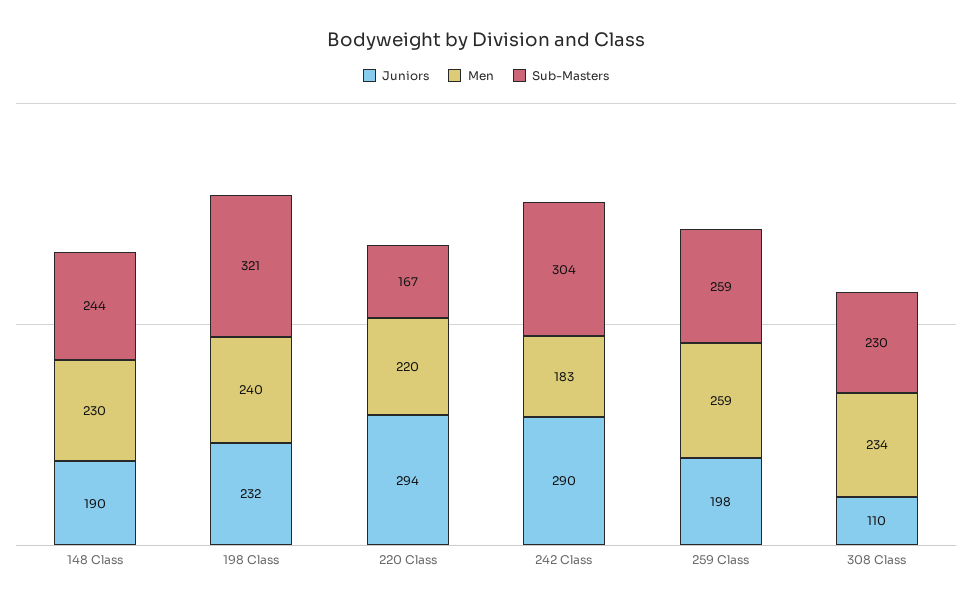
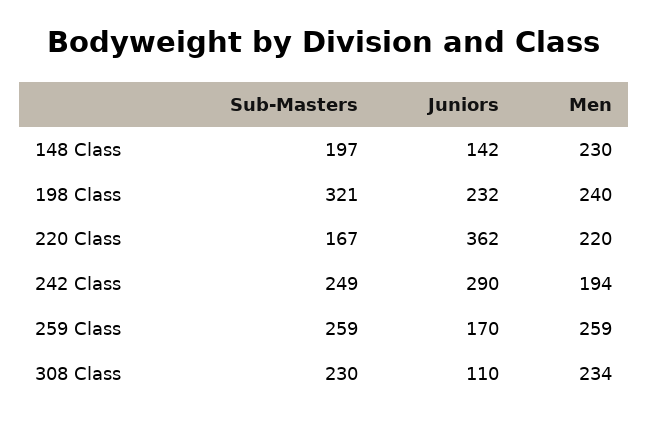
  {
    "Juniors": {
-     "148 Class": 190,
+     "148 Class": 142,
      "198 Class": 232,
-     "220 Class": 294,
+     "220 Class": 362,
      "242 Class": 290,
-     "259 Class": 198,
+     "259 Class": 170,
      "308 Class": 110
    },
    "Men": {
      "148 Class": 230,
      "198 Class": 240,
      "220 Class": 220,
-     "242 Class": 183,
+     "242 Class": 194,
      "259 Class": 259,
      "308 Class": 234
    },
    "Sub-Masters": {
-     "148 Class": 244,
+     "148 Class": 197,
      "198 Class": 321,
      "220 Class": 167,
-     "242 Class": 304,
+     "242 Class": 249,
      "259 Class": 259,
      "308 Class": 230
    }
  }

